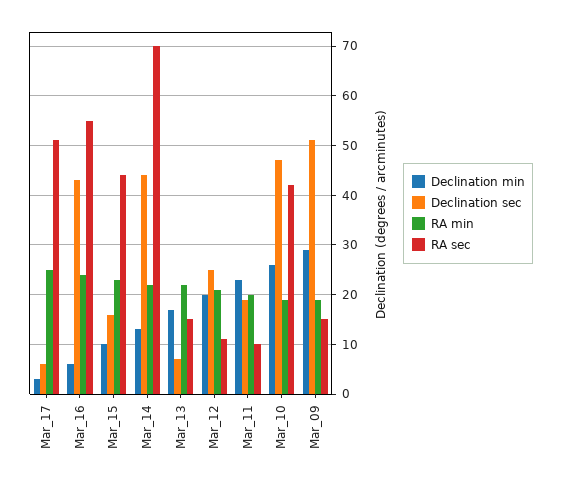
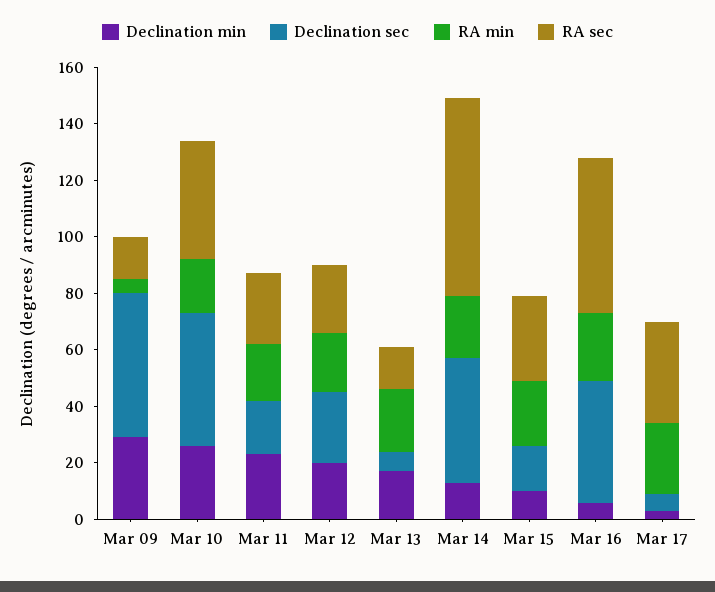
  {
    "Declination min": {
      "Mar_17": 5,
      "Mar_16": 5,
      "Mar_15": 10,
      "Mar_14": 15,
      "Mar_13": 15,
      "Mar_12": 20,
      "Mar_11": 25,
      "Mar_10": 25,
      "Mar_09": 30
    },
    "Declination sec": {
      "Mar_17": 5,
      "Mar_16": 45,
      "Mar_15": 15,
      "Mar_14": 45,
      "Mar_13": 5,
      "Mar_12": 25,
      "Mar_11": 20,
      "Mar_10": 45,
      "Mar_09": 50
    },
    "RA min": {
      "Mar_17": 25,
      "Mar_16": 25,
      "Mar_15": 25,
      "Mar_14": 20,
      "Mar_13": 20,
      "Mar_12": 20,
      "Mar_11": 20,
      "Mar_10": 20,
-     "Mar_09": 20
+     "Mar_09": 5
    },
    "RA sec": {
-     "Mar_17": 50,
+     "Mar_17": 35,
      "Mar_16": 55,
-     "Mar_15": 45,
+     "Mar_15": 30,
      "Mar_14": 70,
      "Mar_13": 15,
-     "Mar_12": 10,
+     "Mar_12": 25,
-     "Mar_11": 10,
+     "Mar_11": 25,
      "Mar_10": 40,
      "Mar_09": 15
    }
  }

